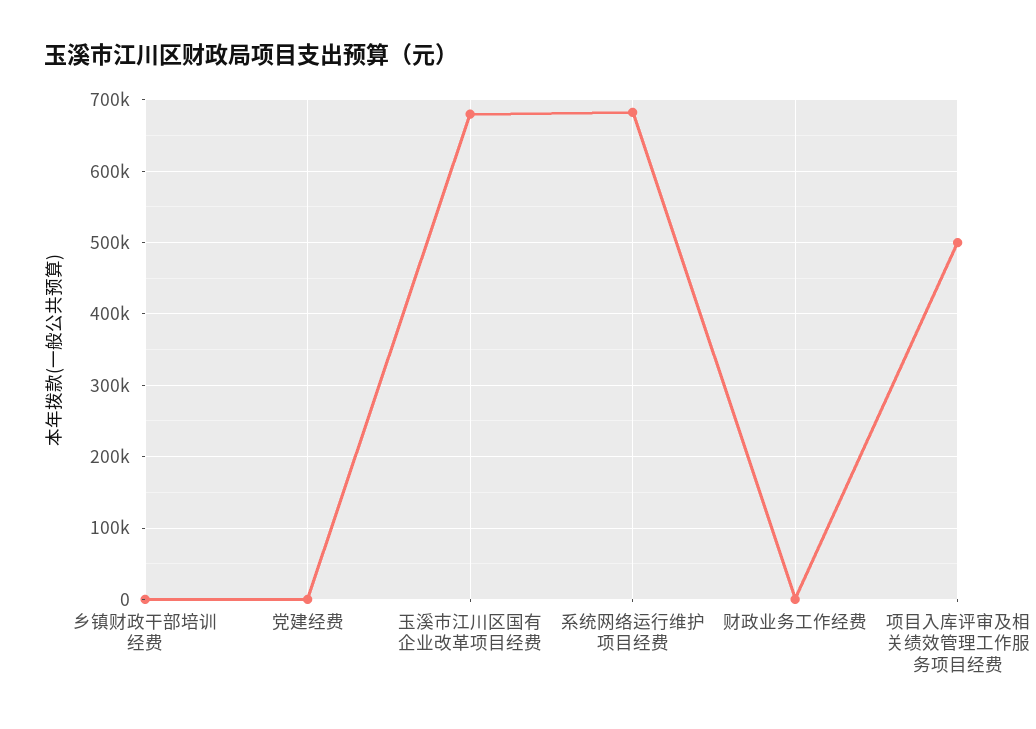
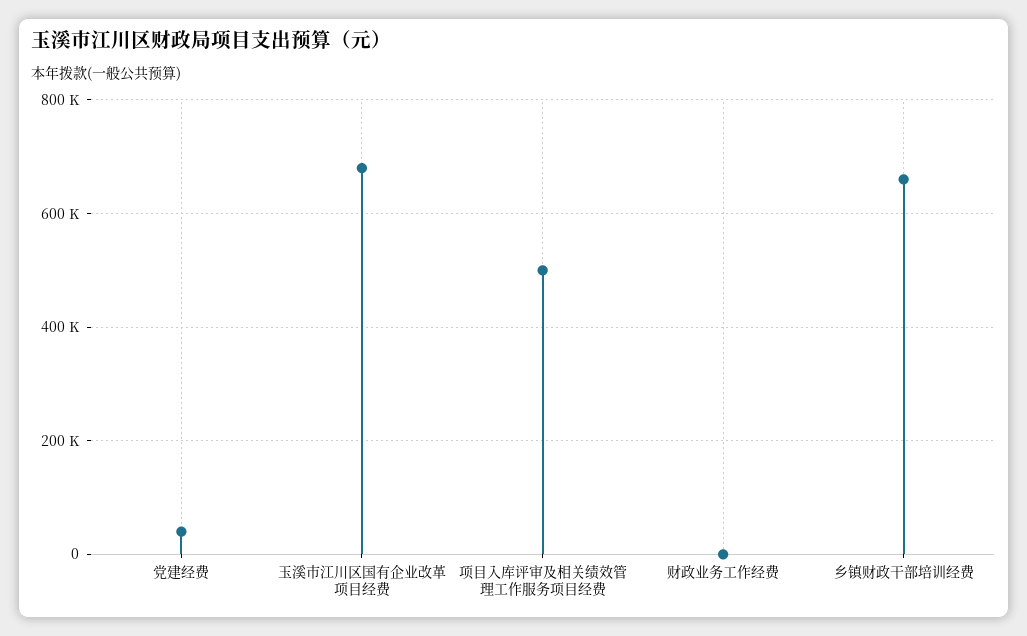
  {
-   "乡镇财政干部培训经费": 0,
+   "乡镇财政干部培训经费": 660000,
-   "党建经费": 0,
+   "党建经费": 40000,
    "玉溪市江川区国有企业改革项目经费": 680000,
-   "系统网络运行维护项目经费": 680000,
    "财政业务工作经费": 0,
    "项目入库评审及相关绩效管理工作服务项目经费": 500000
  }

